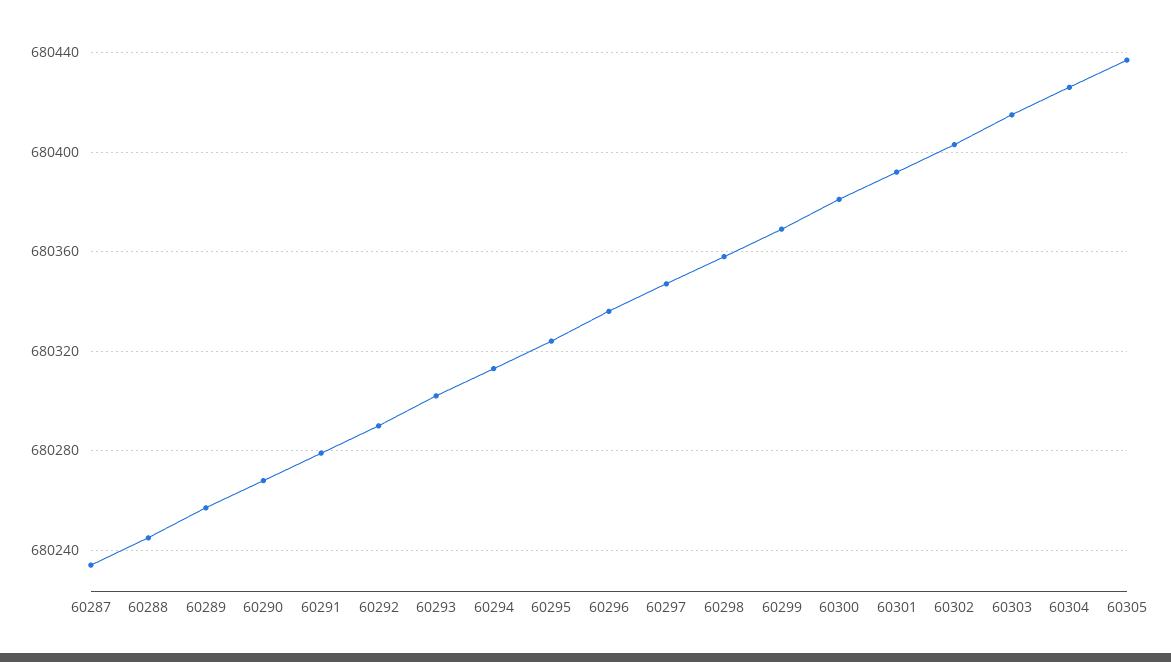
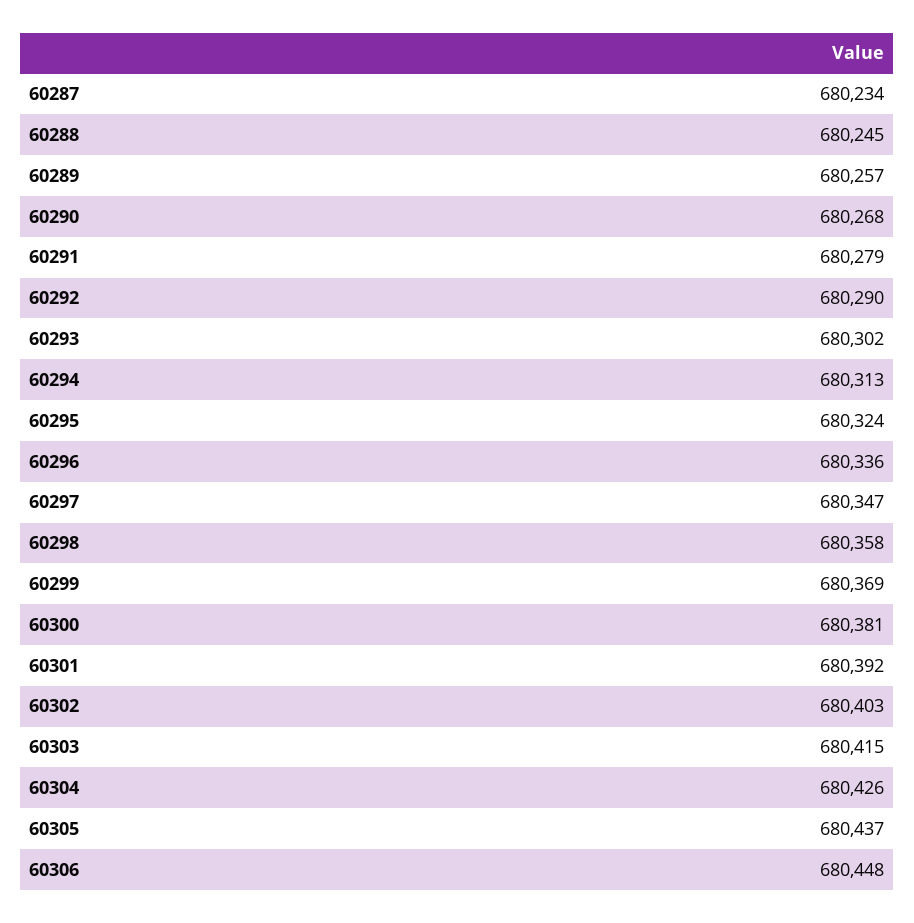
  {
    "60287": 680234,
    "60288": 680245,
    "60289": 680257,
    "60290": 680268,
    "60291": 680279,
    "60292": 680290,
    "60293": 680302,
    "60294": 680313,
    "60295": 680324,
    "60296": 680336,
    "60297": 680347,
    "60298": 680358,
    "60299": 680369,
    "60300": 680381,
    "60301": 680392,
    "60302": 680403,
    "60303": 680415,
    "60304": 680426,
-   "60305": 680437
+   "60305": 680437,
+   "60306": 680448
  }

